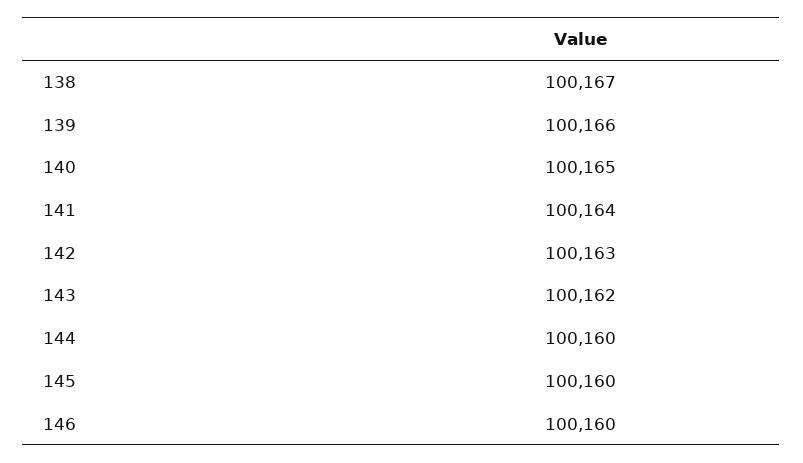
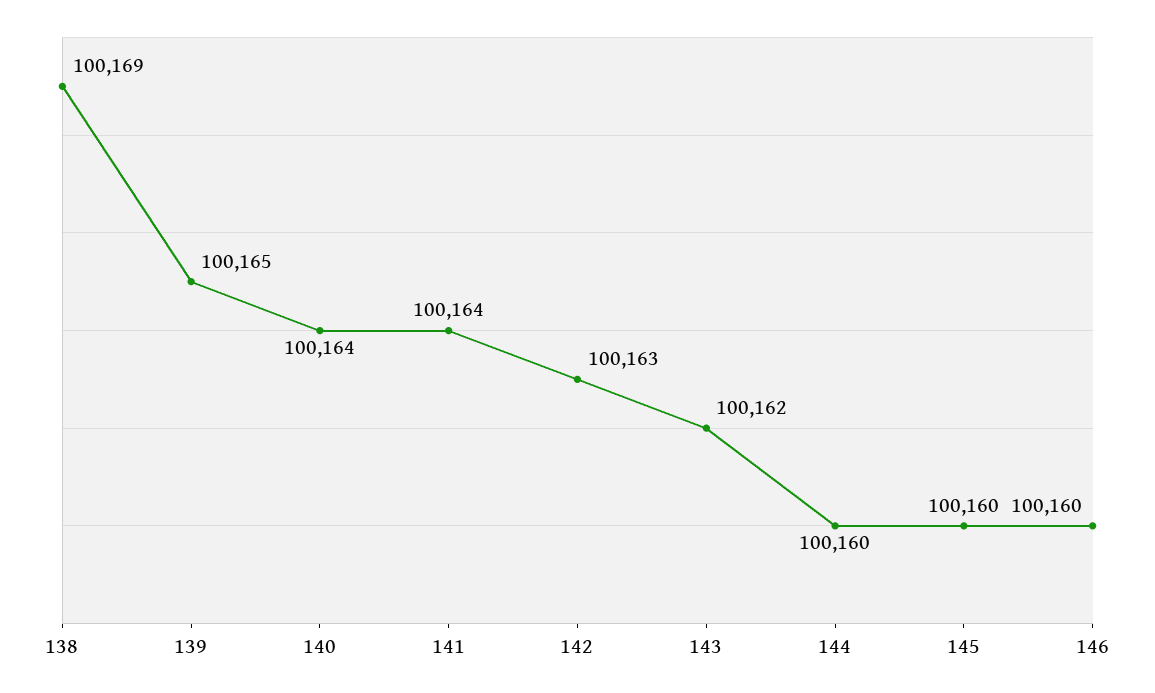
  {
-   "138": 100167,
+   "138": 100169,
-   "139": 100166,
+   "139": 100165,
-   "140": 100165,
+   "140": 100164,
    "141": 100164,
    "142": 100163,
    "143": 100162,
    "144": 100160,
    "145": 100160,
    "146": 100160
  }

